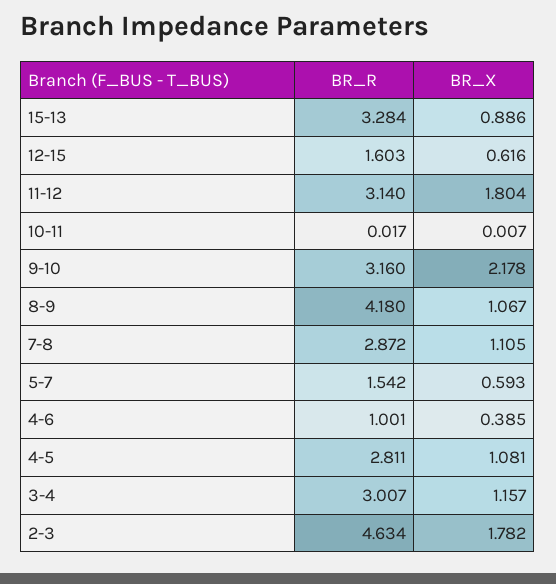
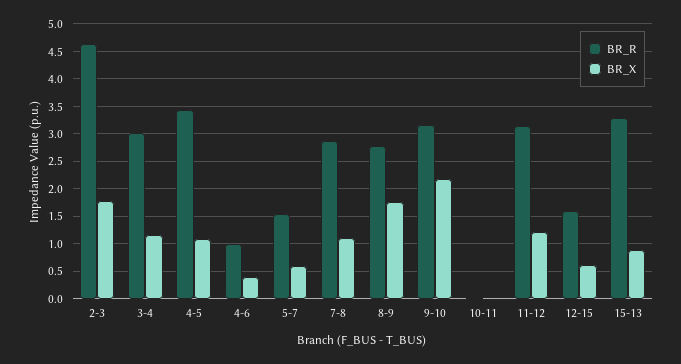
  {
    "BR_R": {
      "15-13": 3.284,
      "12-15": 1.603,
      "11-12": 3.14,
      "10-11": 0.017,
      "9-10": 3.16,
-     "8-9": 4.18,
+     "8-9": 2.75,
      "7-8": 2.872,
      "5-7": 1.542,
      "4-6": 1.001,
-     "4-5": 2.811,
+     "4-5": 3.5,
      "3-4": 3.007,
      "2-3": 4.634
    },
    "BR_X": {
      "15-13": 0.886,
      "12-15": 0.616,
-     "11-12": 1.804,
+     "11-12": 1.25,
      "10-11": 0.007,
      "9-10": 2.178,
-     "8-9": 1.067,
+     "8-9": 1.75,
      "7-8": 1.105,
      "5-7": 0.593,
      "4-6": 0.385,
      "4-5": 1.081,
      "3-4": 1.157,
      "2-3": 1.782
    }
  }

